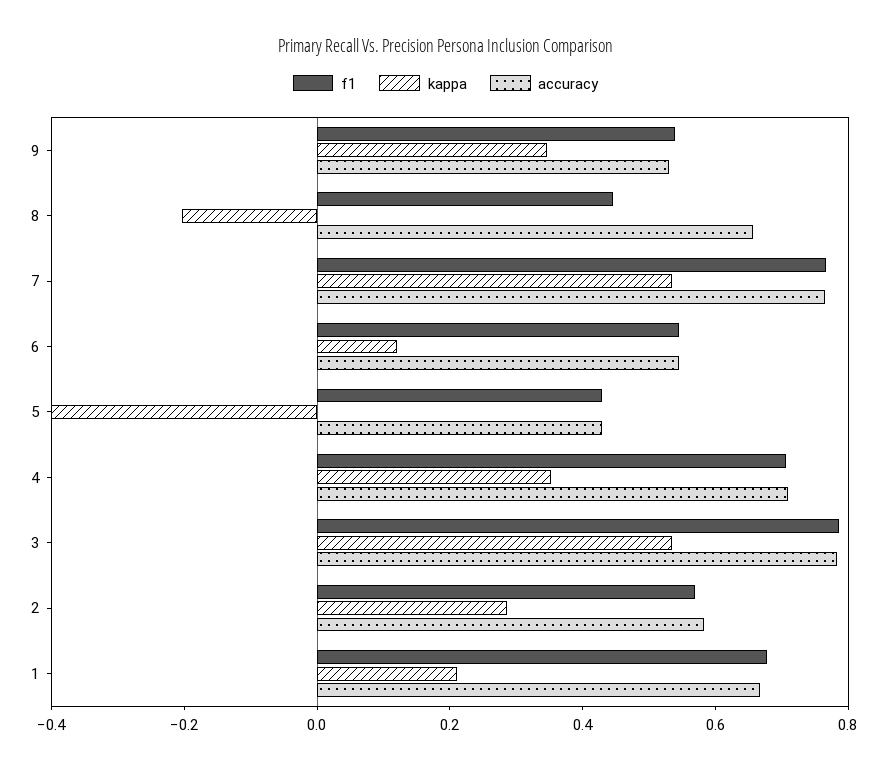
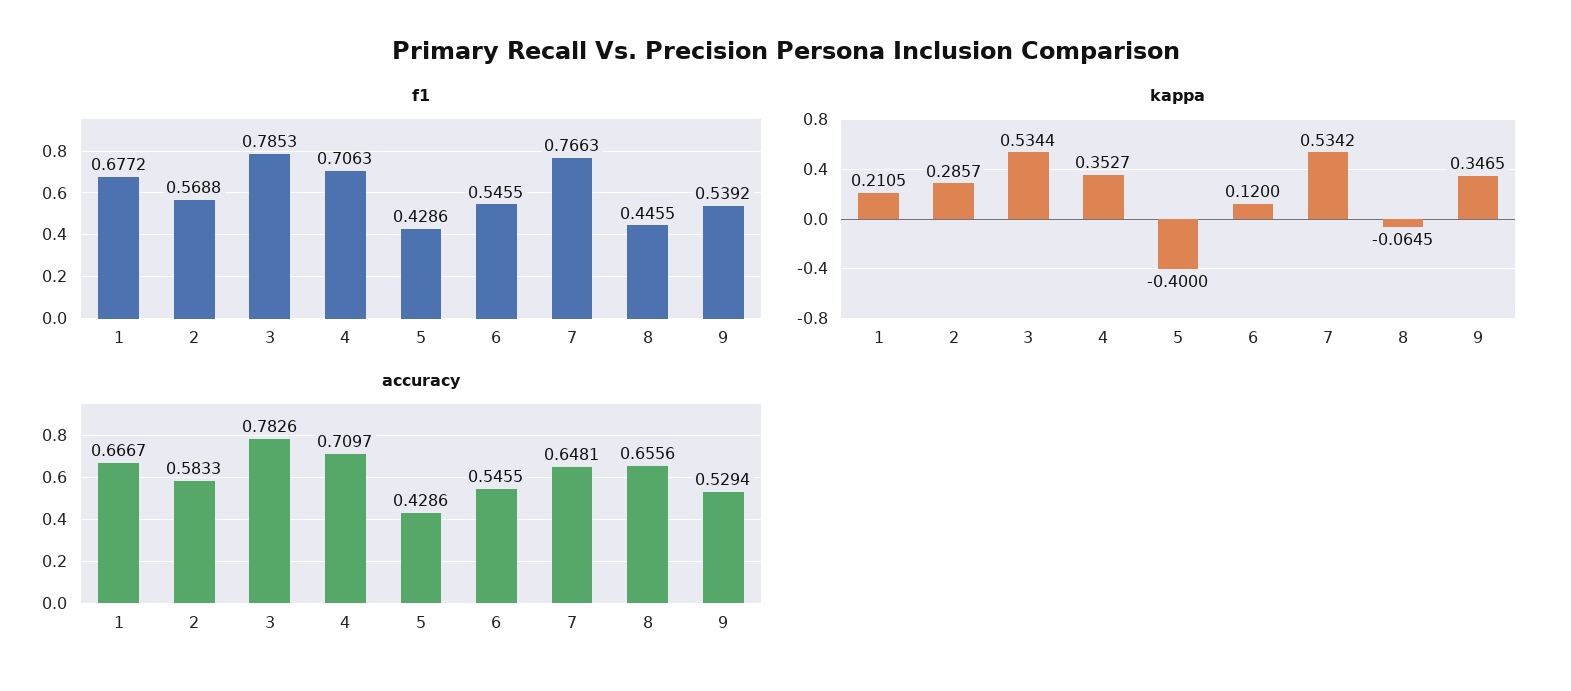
  {
    "f1": {
      "9": 0.5392,
      "8": 0.4455,
      "7": 0.7663,
      "6": 0.5455,
      "5": 0.4286,
      "4": 0.7063,
      "3": 0.7853,
      "2": 0.5688,
      "1": 0.6772
    },
    "kappa": {
      "9": 0.3465,
-     "8": -0.2,
+     "8": -0.0645,
      "7": 0.5342,
      "6": 0.12,
      "5": -0.4,
      "4": 0.3527,
      "3": 0.5344,
      "2": 0.2857,
      "1": 0.2105
    },
    "accuracy": {
      "9": 0.5294,
      "8": 0.6556,
-     "7": 0.75,
+     "7": 0.6481,
      "6": 0.5455,
      "5": 0.4286,
      "4": 0.7097,
      "3": 0.7826,
      "2": 0.5833,
      "1": 0.6667
    }
  }

